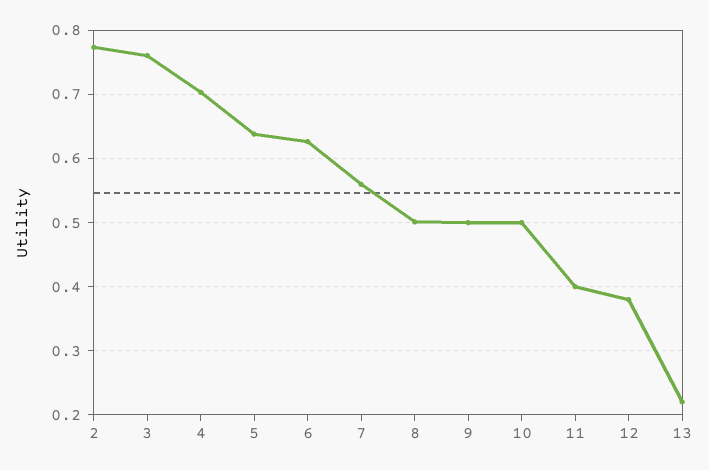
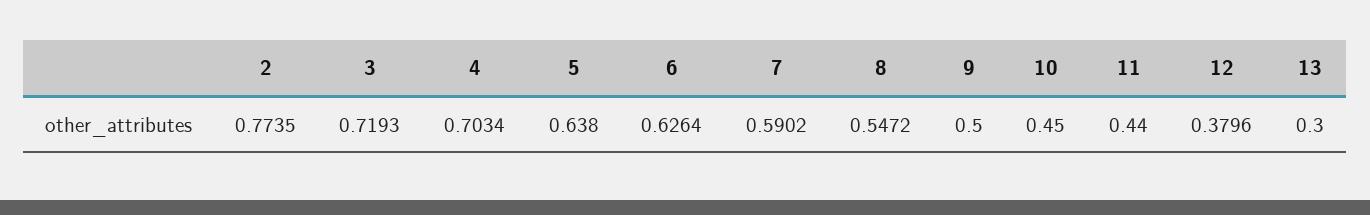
  {
    "2": 0.7735,
-   "3": 0.76,
+   "3": 0.7193,
    "4": 0.7034,
    "5": 0.638,
    "6": 0.6264,
-   "7": 0.56,
+   "7": 0.5902,
-   "8": 0.5,
+   "8": 0.5472,
    "9": 0.5,
-   "10": 0.5,
+   "10": 0.45,
-   "11": 0.4,
+   "11": 0.44,
    "12": 0.3796,
-   "13": 0.22
+   "13": 0.3
  }

